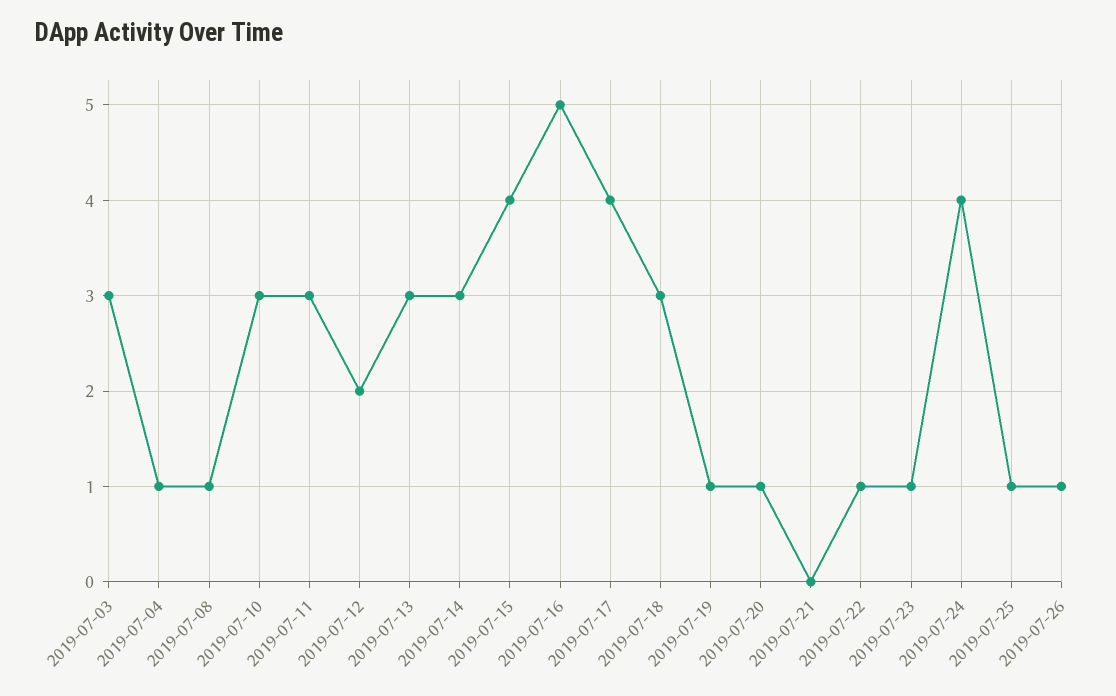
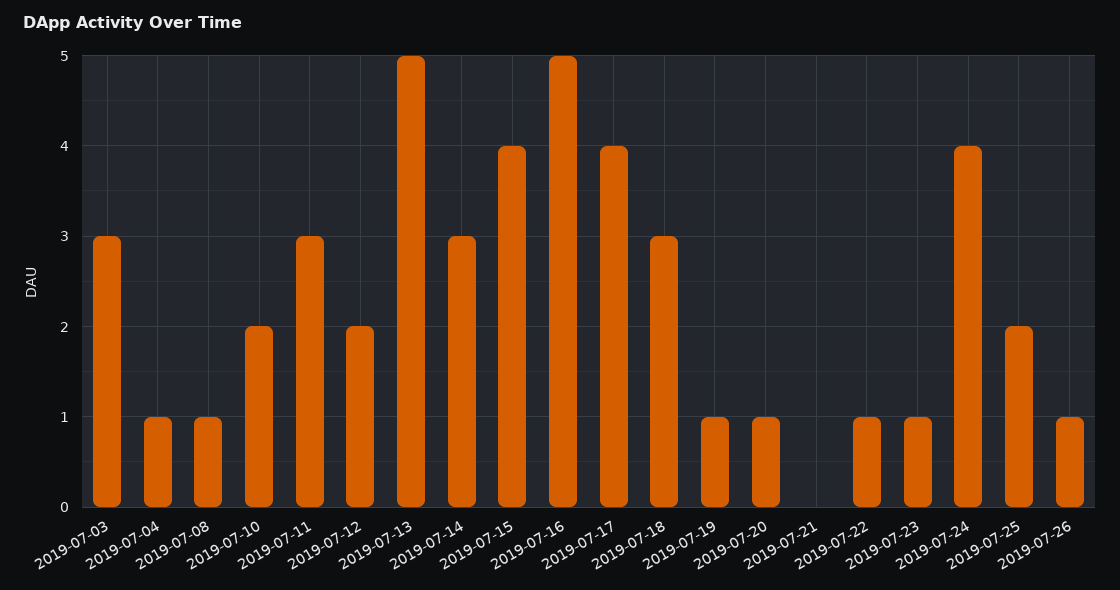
  {
    "2019-07-03": 3,
    "2019-07-04": 1,
    "2019-07-08": 1,
-   "2019-07-10": 3,
+   "2019-07-10": 2,
    "2019-07-11": 3,
    "2019-07-12": 2,
-   "2019-07-13": 3,
+   "2019-07-13": 5,
    "2019-07-14": 3,
    "2019-07-15": 4,
    "2019-07-16": 5,
    "2019-07-17": 4,
    "2019-07-18": 3,
    "2019-07-19": 1,
    "2019-07-20": 1,
    "2019-07-21": 0,
    "2019-07-22": 1,
    "2019-07-23": 1,
    "2019-07-24": 4,
-   "2019-07-25": 1,
+   "2019-07-25": 2,
    "2019-07-26": 1
  }

